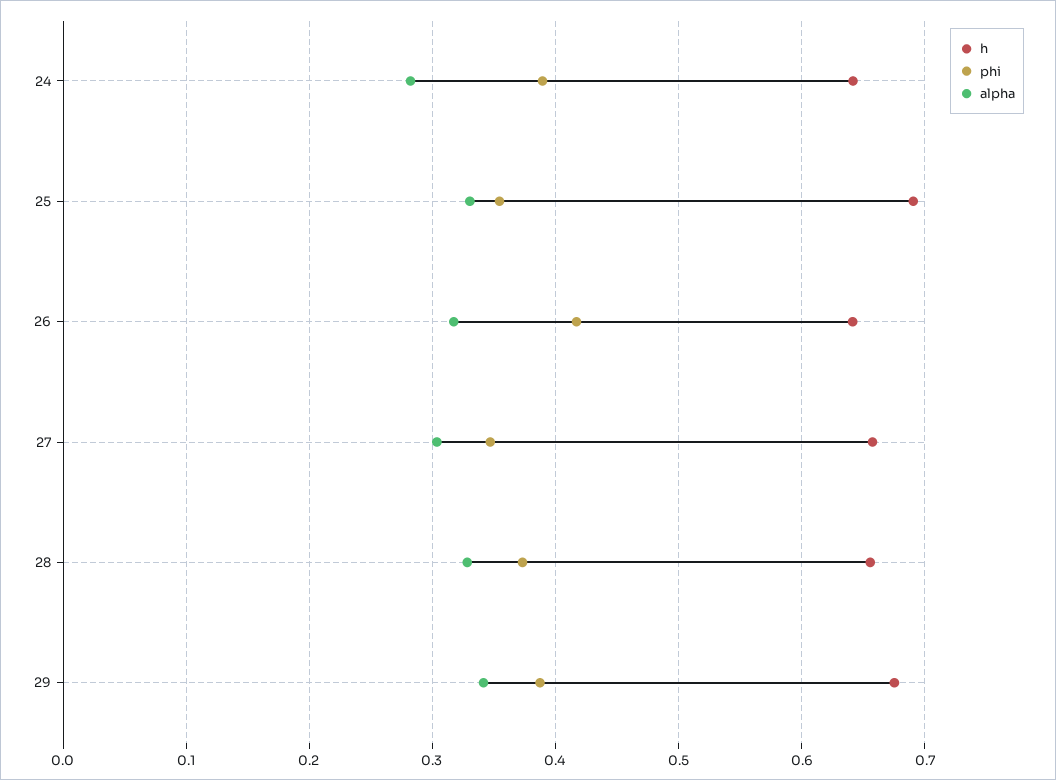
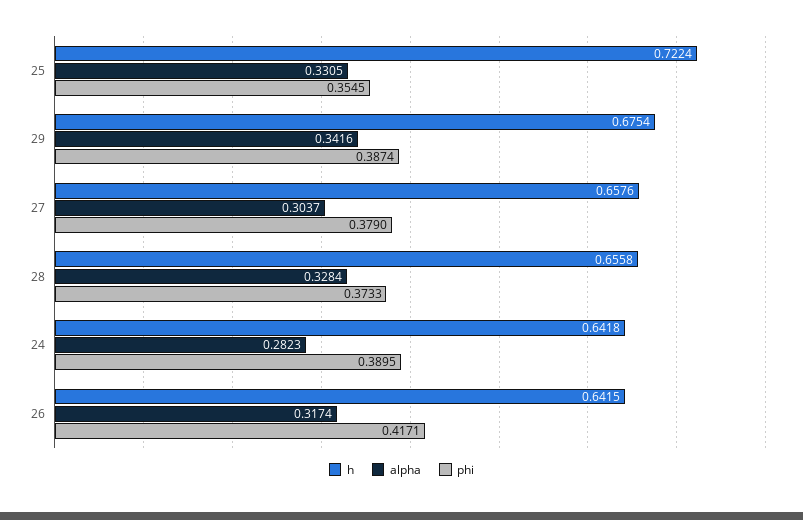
  {
    "h": {
      "24": 0.6418,
-     "25": 0.69,
+     "25": 0.7224,
      "26": 0.6415,
      "27": 0.6576,
      "28": 0.6558,
      "29": 0.6754
    },
    "phi": {
      "24": 0.3895,
      "25": 0.3545,
      "26": 0.4171,
-     "27": 0.35,
+     "27": 0.379,
      "28": 0.3733,
      "29": 0.3874
    },
    "alpha": {
      "24": 0.2823,
      "25": 0.3305,
      "26": 0.3174,
      "27": 0.3037,
      "28": 0.3284,
      "29": 0.3416
    }
  }

